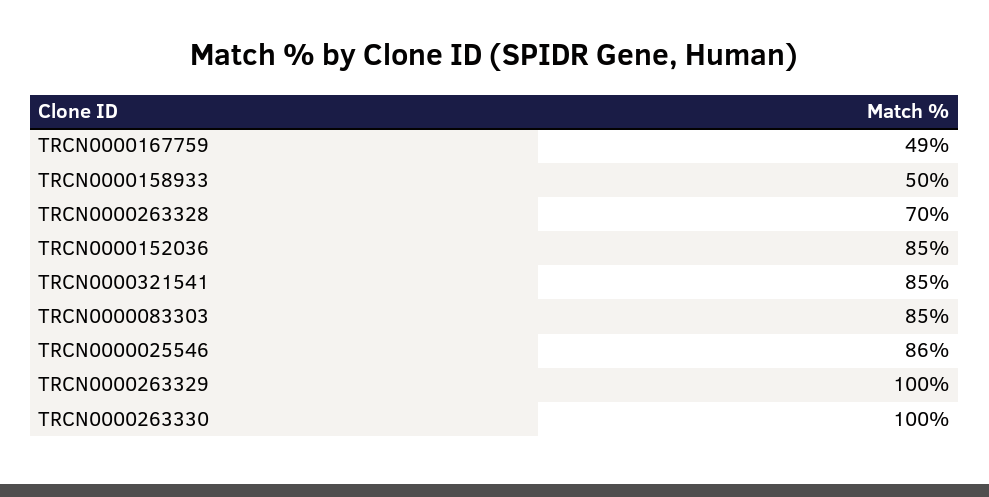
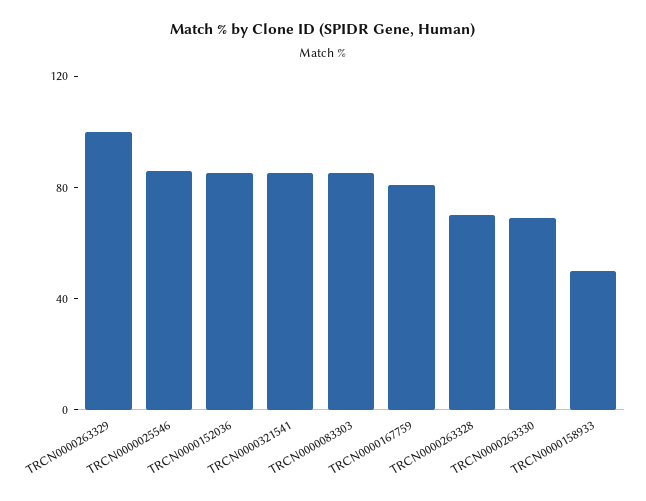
  {
-   "TRCN0000167759": 49,
+   "TRCN0000167759": 80,
    "TRCN0000158933": 50,
    "TRCN0000263328": 70,
    "TRCN0000152036": 85,
    "TRCN0000321541": 85,
    "TRCN0000083303": 85,
    "TRCN0000025546": 86,
    "TRCN0000263329": 100,
-   "TRCN0000263330": 100
+   "TRCN0000263330": 70
  }

